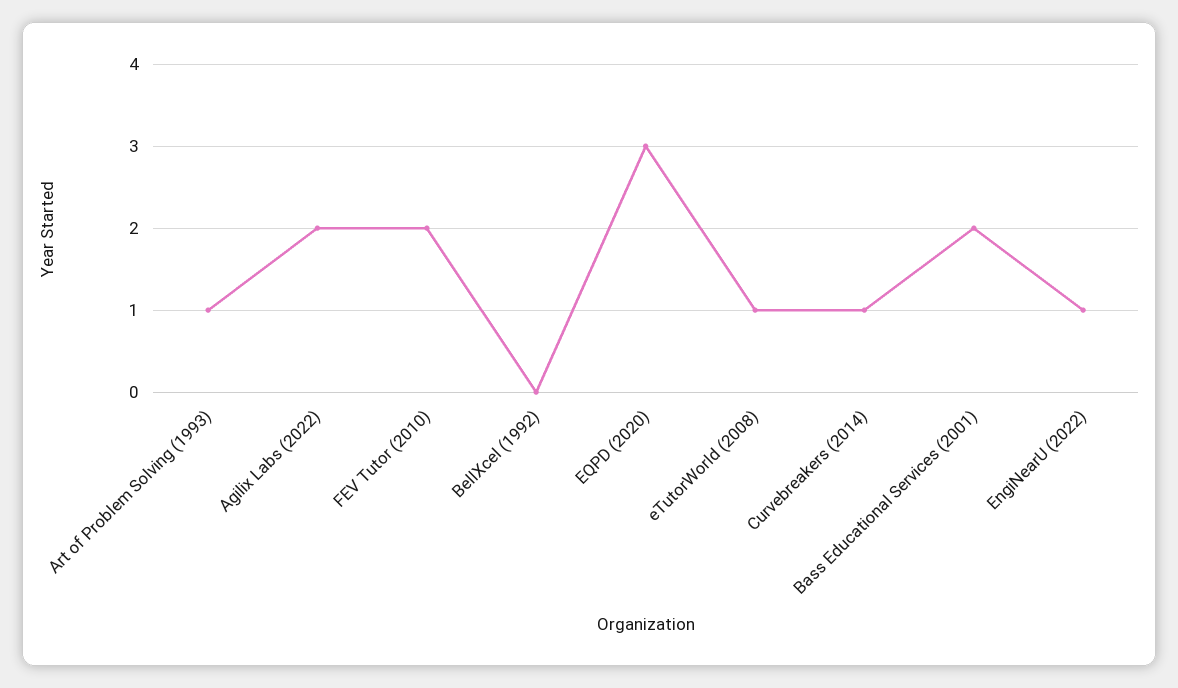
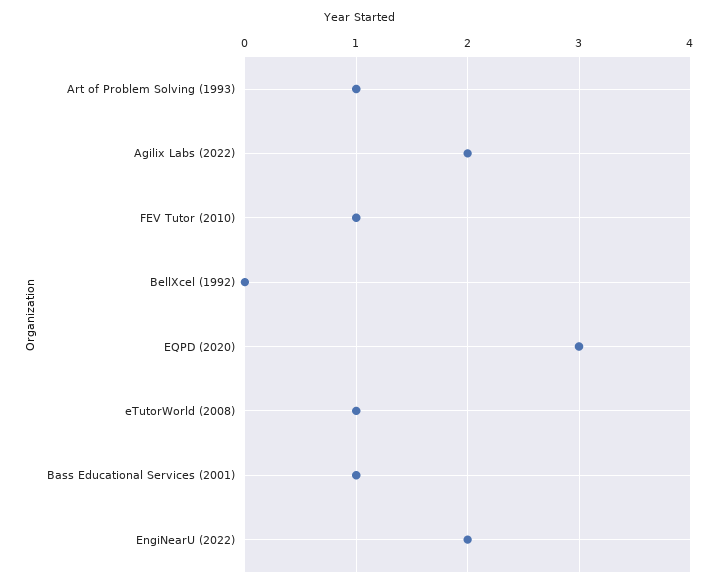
  {
    "Art of Problem Solving (1993)": 1,
    "Agilix Labs (2022)": 2,
-   "FEV Tutor (2010)": 2,
+   "FEV Tutor (2010)": 1,
    "BellXcel (1992)": 0,
    "EQPD (2020)": 3,
    "eTutorWorld (2008)": 1,
-   "Curvebreakers (2014)": 1,
-   "Bass Educational Services (2001)": 2,
+   "Bass Educational Services (2001)": 1,
-   "EngiNearU (2022)": 1
+   "EngiNearU (2022)": 2
  }

